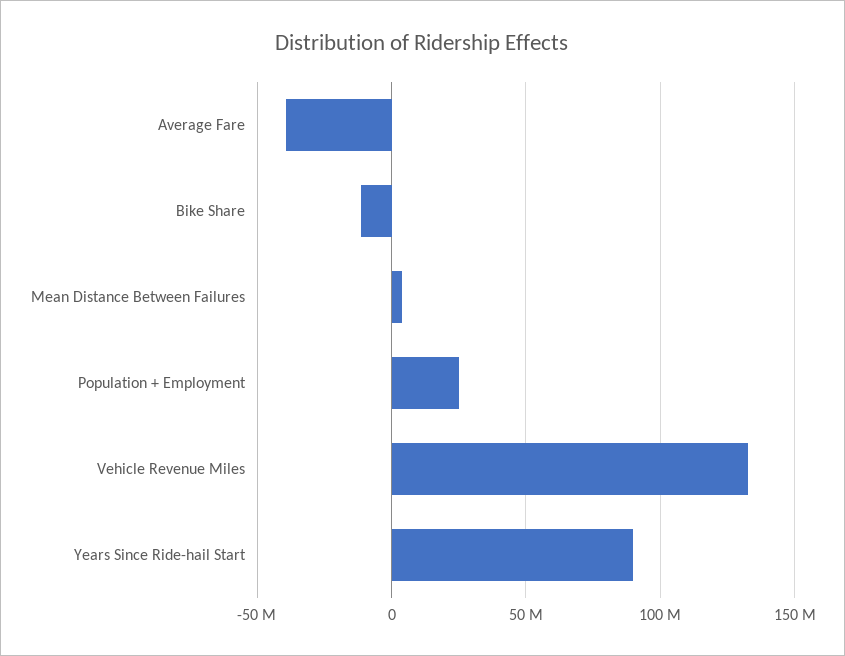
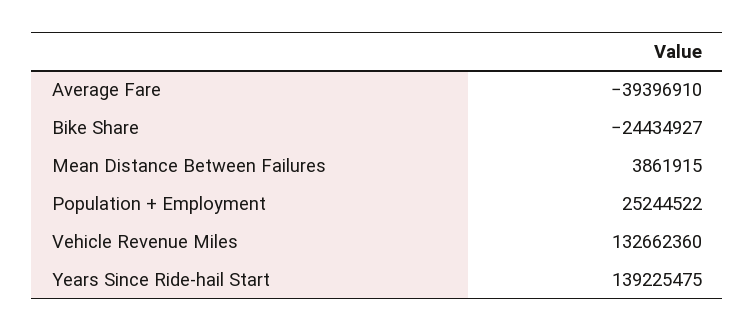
  {
    "Average Fare": -39396910,
-   "Bike Share": -10000000,
+   "Bike Share": -24434927,
    "Mean Distance Between Failures": 3861915,
    "Population + Employment": 25244522,
    "Vehicle Revenue Miles": 132662360,
-   "Years Since Ride-hail Start": 90000000
+   "Years Since Ride-hail Start": 139225475
  }

